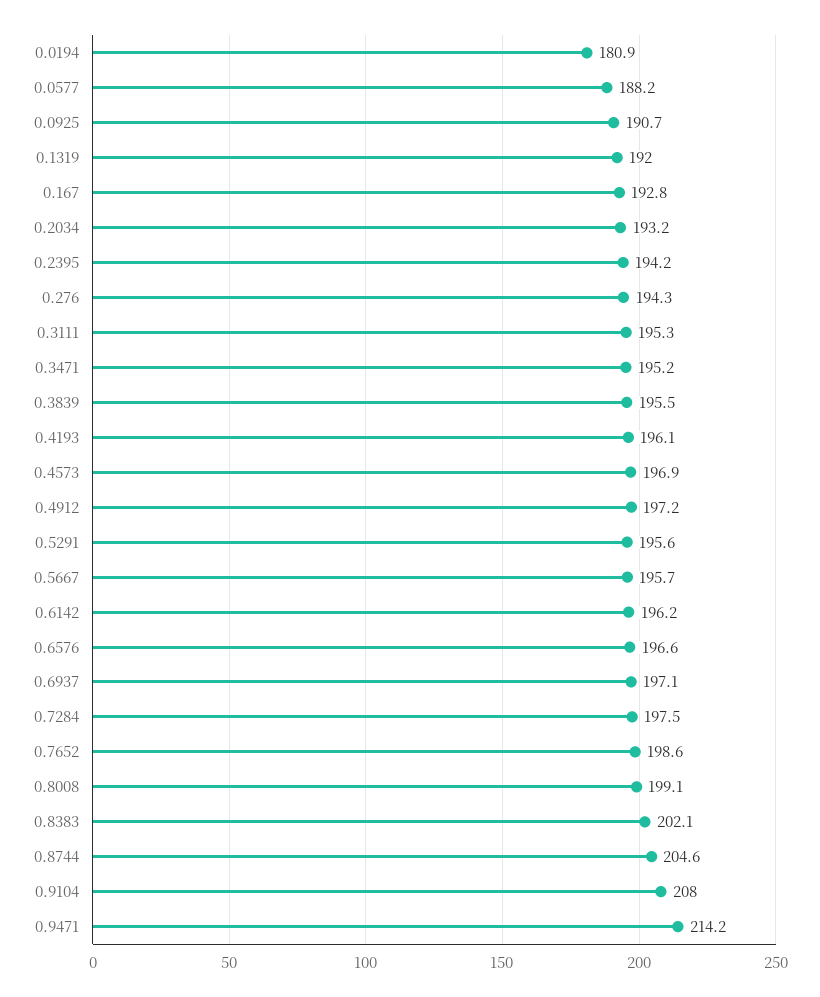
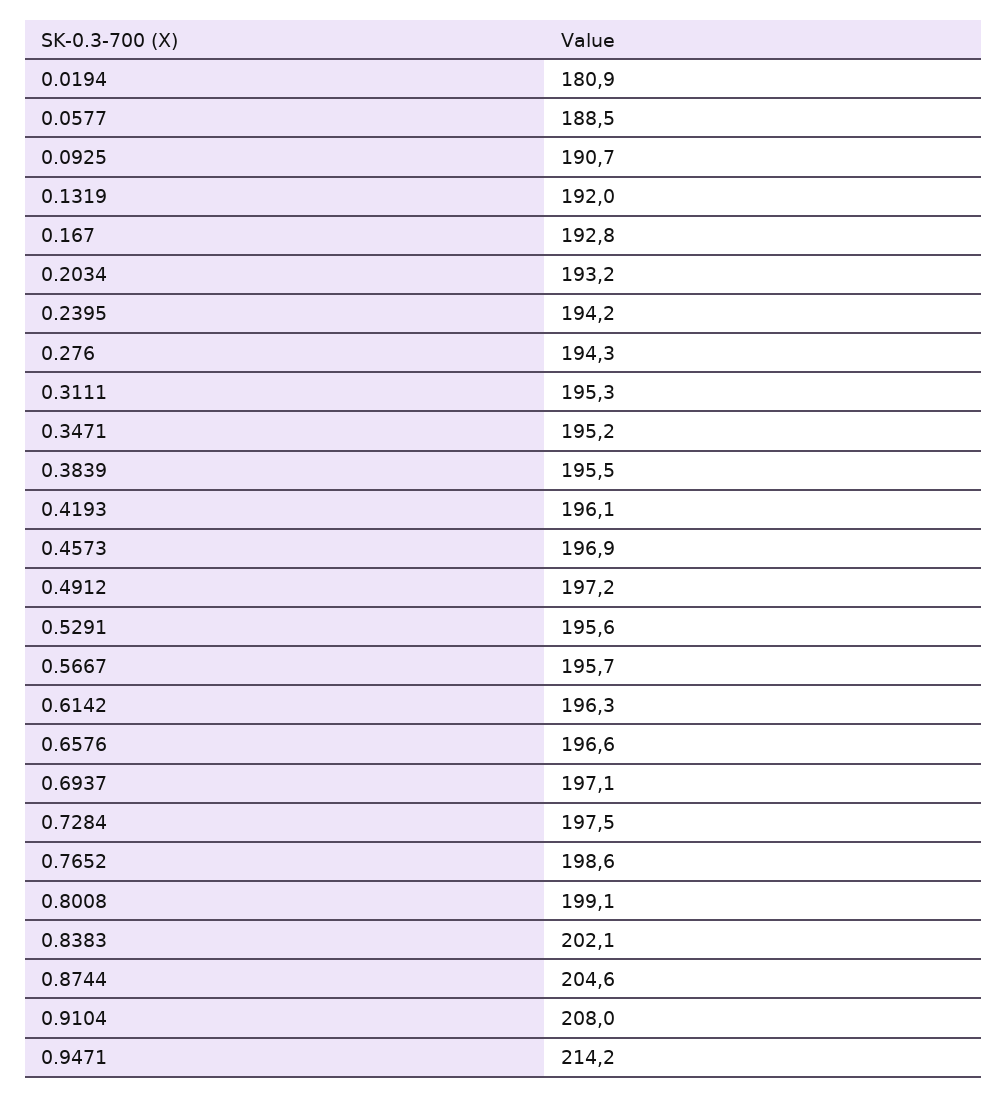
  {
    "0.0194": 180.9,
-   "0.0577": 188.2,
+   "0.0577": 188.5,
    "0.0925": 190.7,
    "0.1319": 192,
    "0.167": 192.8,
    "0.2034": 193.2,
    "0.2395": 194.2,
    "0.276": 194.3,
    "0.3111": 195.3,
    "0.3471": 195.2,
    "0.3839": 195.5,
    "0.4193": 196.1,
    "0.4573": 196.9,
    "0.4912": 197.2,
    "0.5291": 195.6,
    "0.5667": 195.7,
-   "0.6142": 196.2,
+   "0.6142": 196.3,
    "0.6576": 196.6,
    "0.6937": 197.1,
    "0.7284": 197.5,
    "0.7652": 198.6,
    "0.8008": 199.1,
    "0.8383": 202.1,
    "0.8744": 204.6,
    "0.9104": 208,
    "0.9471": 214.2
  }

